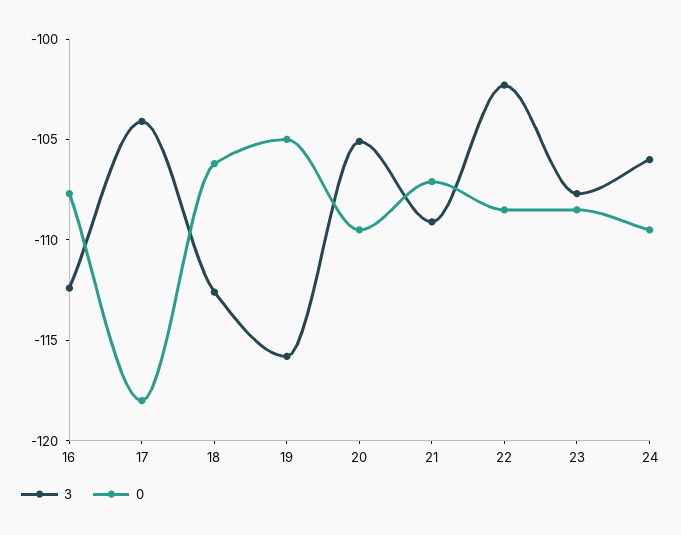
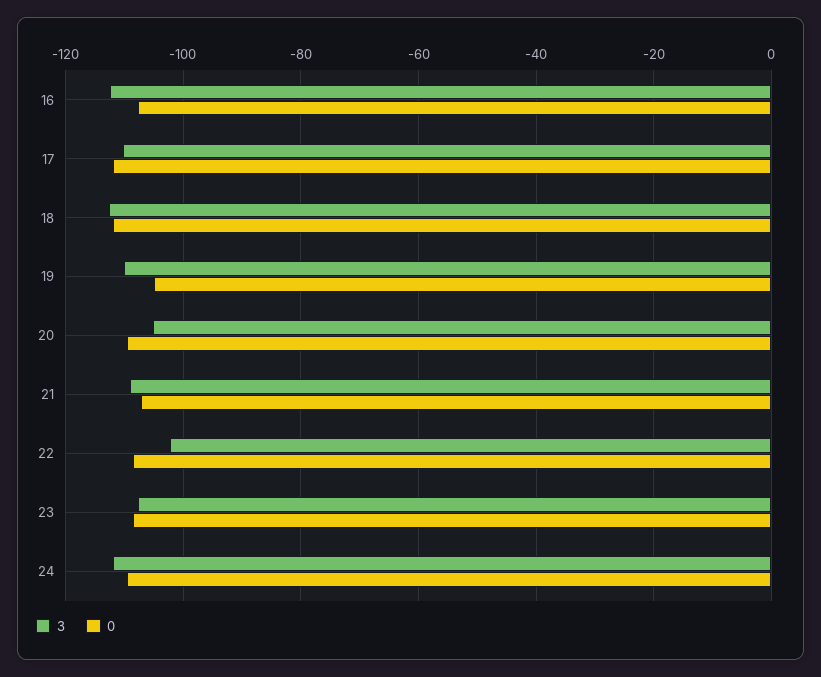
  {
    "3": {
      "16": -112,
-     "17": -104,
+     "17": -110,
      "18": -113,
-     "19": -116,
+     "19": -110,
      "20": -105,
      "21": -109,
      "22": -102,
      "23": -108,
-     "24": -106
+     "24": -112
    },
    "0": {
      "16": -108,
-     "17": -118,
+     "17": -112,
-     "18": -106,
+     "18": -112,
      "19": -105,
      "20": -110,
      "21": -107,
      "22": -109,
      "23": -109,
      "24": -110
    }
  }

